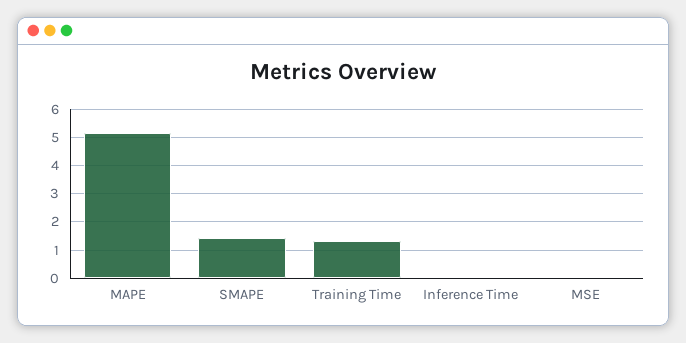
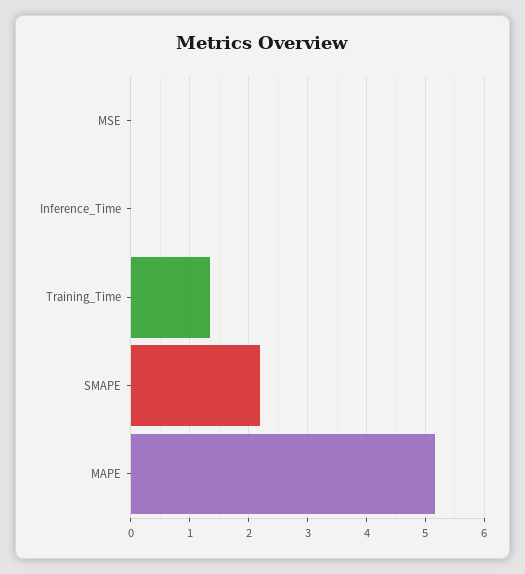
  {
    "MAPE": 5.2,
-   "SMAPE": 1.5,
+   "SMAPE": 2.2,
    "Training Time": 1.4,
    "Inference Time": 0,
    "MSE": 0
  }

